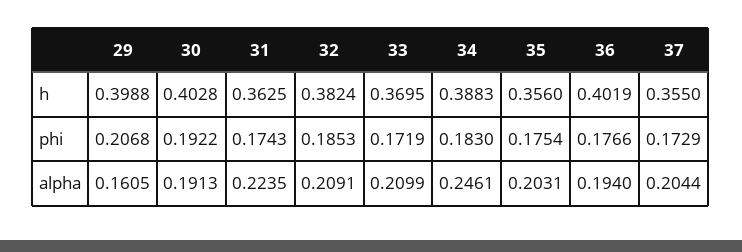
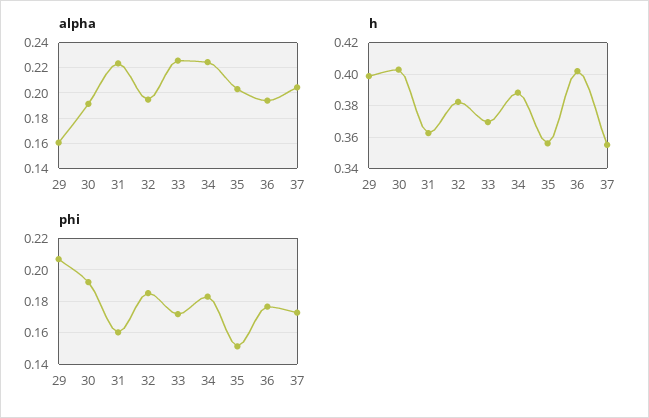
  {
    "h": {
      "29": 0.3988,
      "30": 0.4028,
      "31": 0.3625,
      "32": 0.3824,
      "33": 0.3695,
      "34": 0.3883,
      "35": 0.356,
      "36": 0.4019,
      "37": 0.355
    },
    "phi": {
      "29": 0.2068,
      "30": 0.1922,
-     "31": 0.1743,
+     "31": 0.16,
      "32": 0.1853,
      "33": 0.1719,
      "34": 0.183,
-     "35": 0.1754,
+     "35": 0.15,
      "36": 0.1766,
      "37": 0.1729
    },
    "alpha": {
      "29": 0.1605,
      "30": 0.1913,
      "31": 0.2235,
-     "32": 0.2091,
+     "32": 0.195,
-     "33": 0.2099,
+     "33": 0.225,
-     "34": 0.2461,
+     "34": 0.225,
      "35": 0.2031,
      "36": 0.194,
      "37": 0.2044
    }
  }

